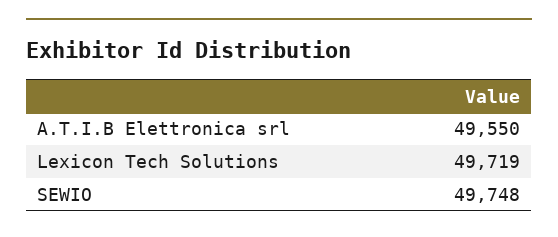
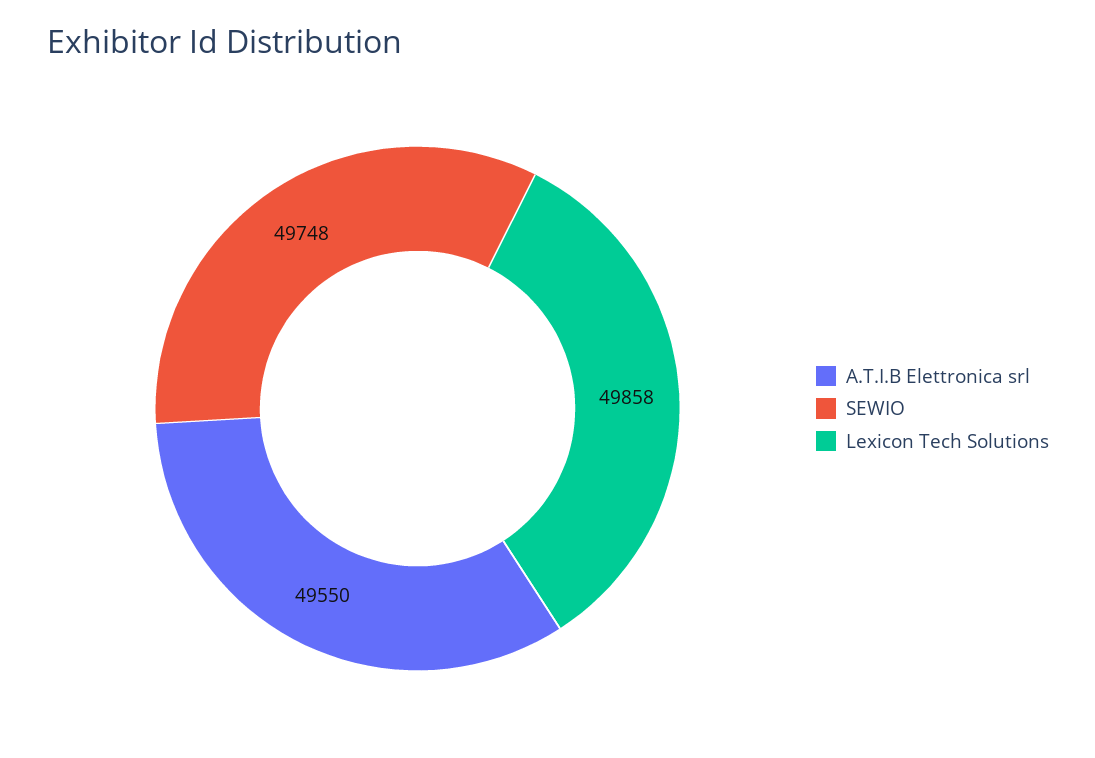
  {
    "A.T.I.B Elettronica srl": 49550,
-   "Lexicon Tech Solutions": 49719,
+   "Lexicon Tech Solutions": 49858,
    "SEWIO": 49748
  }

